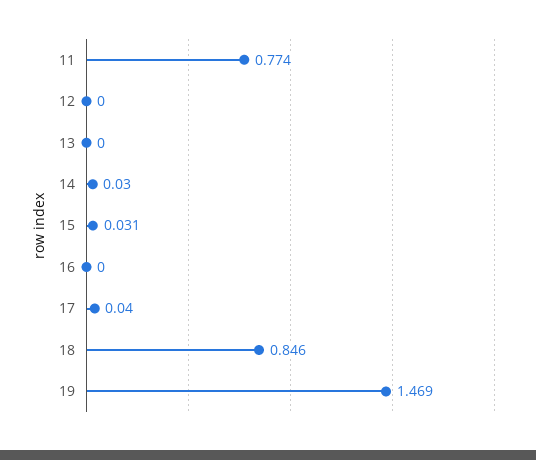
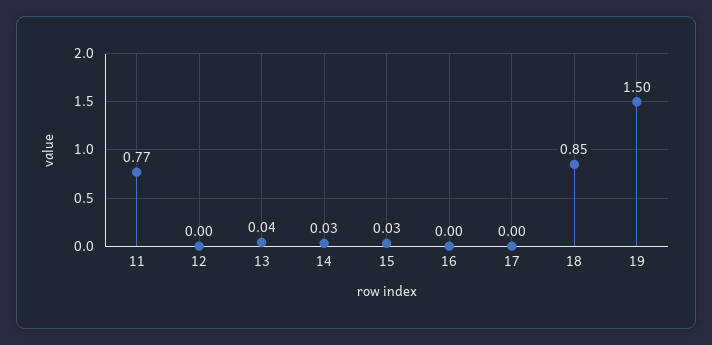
  {
    "11": 0.774,
    "12": 0,
-   "13": 0,
+   "13": 0.04,
    "14": 0.03,
    "15": 0.031,
    "16": 0,
-   "17": 0.04,
+   "17": 0,
    "18": 0.846,
-   "19": 1.469
+   "19": 1.5
  }

